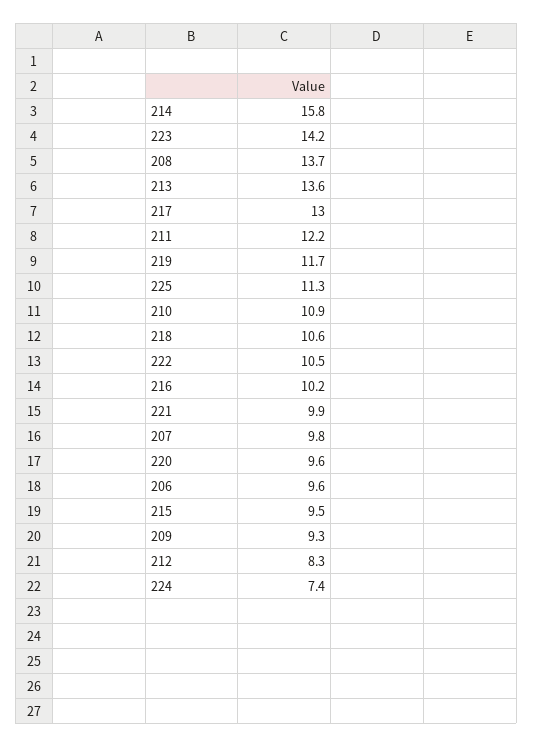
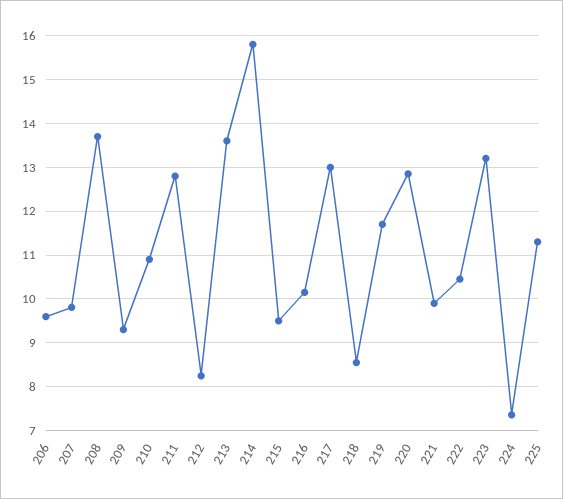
  {
    "214": 15.8,
-   "223": 14.2,
+   "223": 13.2,
    "208": 13.7,
    "213": 13.6,
    "217": 13,
-   "211": 12.2,
+   "211": 12.8,
    "219": 11.7,
    "225": 11.3,
    "210": 10.9,
-   "218": 10.6,
+   "218": 8.6,
    "222": 10.5,
    "216": 10.2,
    "221": 9.9,
    "207": 9.8,
-   "220": 9.6,
+   "220": 12.8,
    "206": 9.6,
    "215": 9.5,
    "209": 9.3,
    "212": 8.3,
    "224": 7.4
  }

